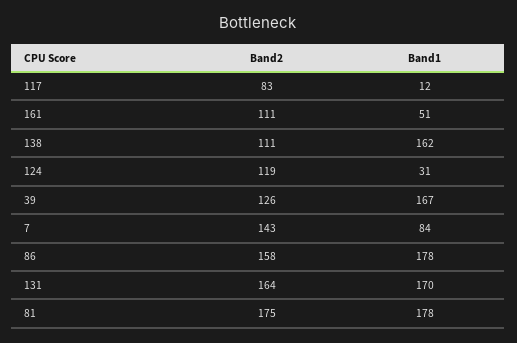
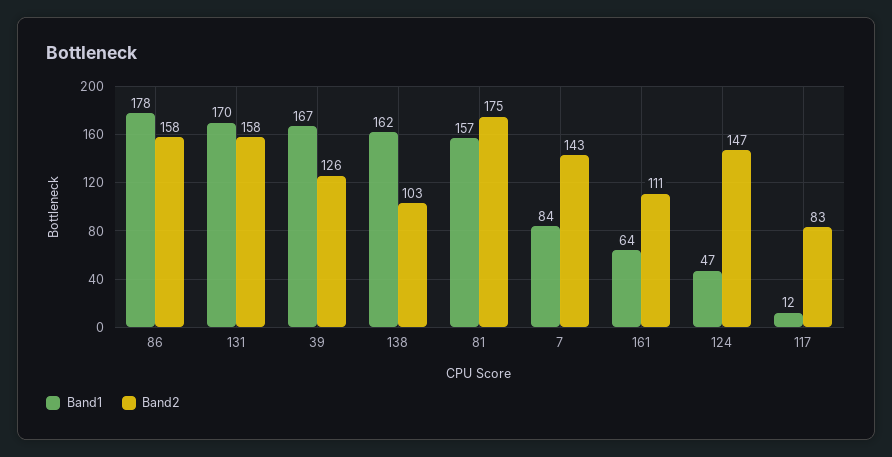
  {
    "Band2": {
      "117": 83,
      "161": 111,
-     "138": 111,
+     "138": 103,
-     "124": 119,
+     "124": 147,
      "39": 126,
      "7": 143,
      "86": 158,
-     "131": 164,
+     "131": 158,
      "81": 175
    },
    "Band1": {
      "117": 12,
-     "161": 51,
+     "161": 64,
      "138": 162,
-     "124": 31,
+     "124": 47,
      "39": 167,
      "7": 84,
      "86": 178,
      "131": 170,
-     "81": 178
+     "81": 157
    }
  }

